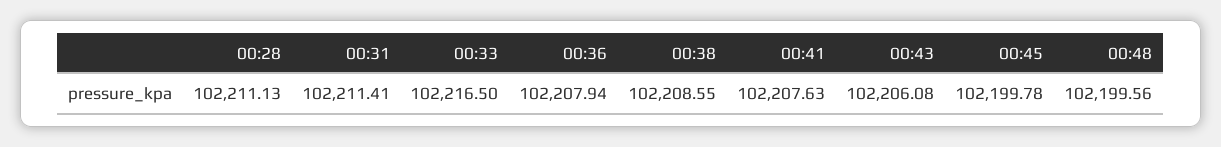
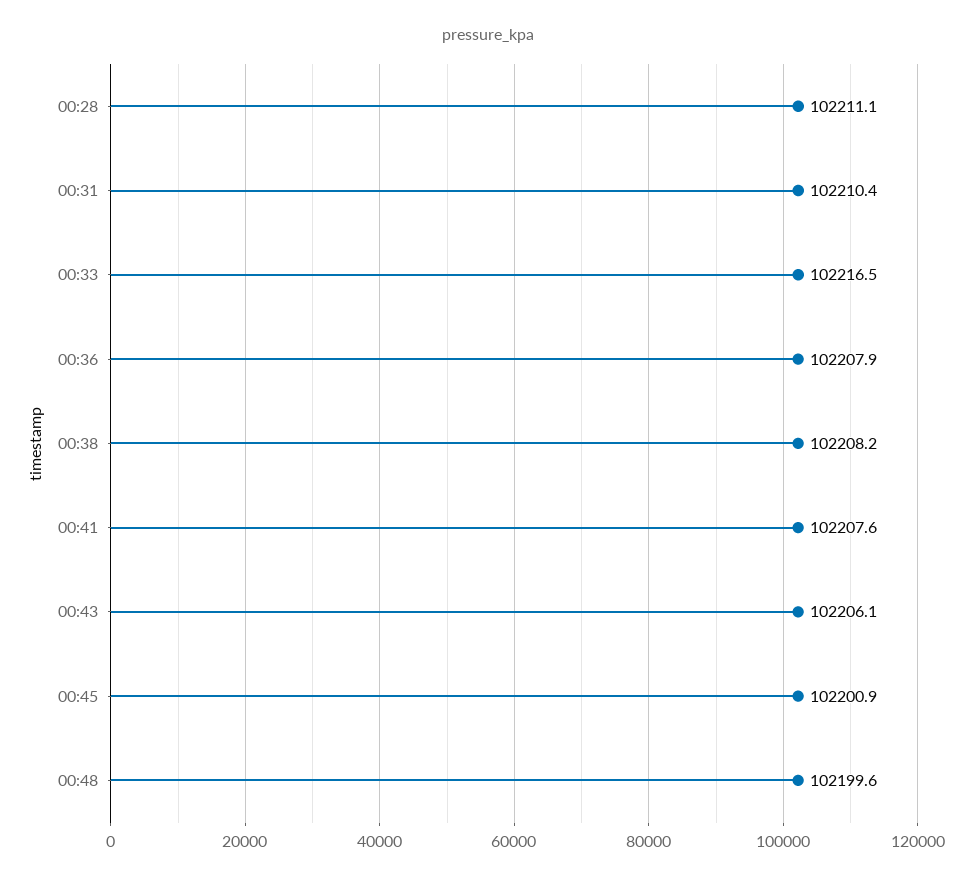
  {
    "00:28": 102211.13,
-   "00:31": 102211.41,
+   "00:31": 102210.4,
    "00:33": 102216.5,
    "00:36": 102207.94,
-   "00:38": 102208.55,
+   "00:38": 102208.2,
    "00:41": 102207.63,
    "00:43": 102206.08,
-   "00:45": 102199.78,
+   "00:45": 102200.9,
    "00:48": 102199.56
  }

